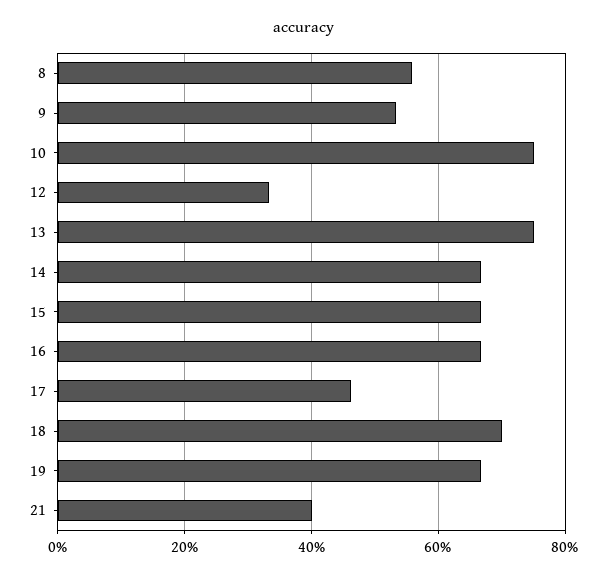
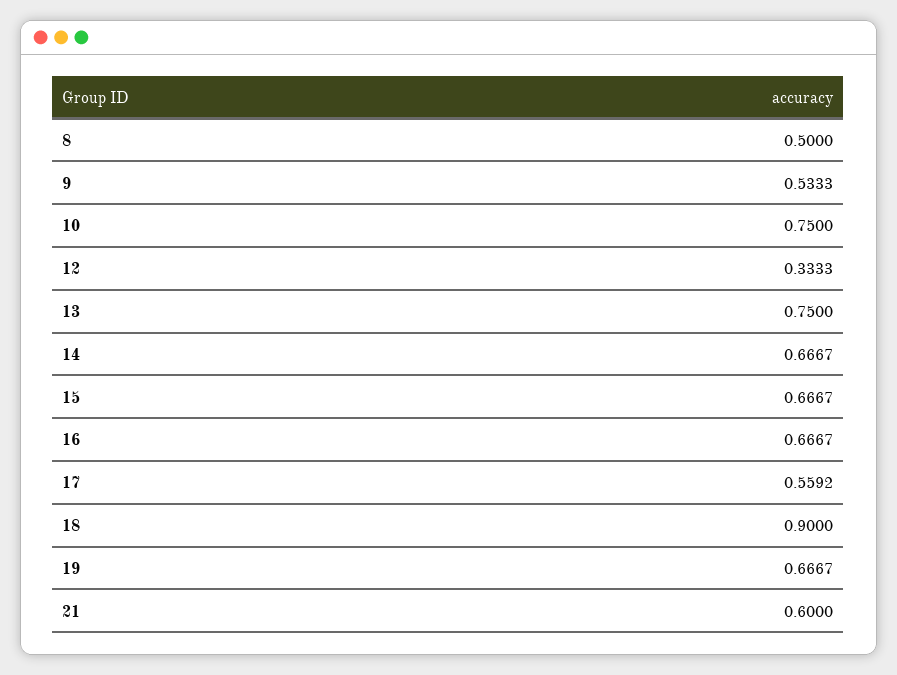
  {
-   "8": 0.56,
+   "8": 0.5,
    "9": 0.5333,
    "10": 0.75,
    "12": 0.3333,
    "13": 0.75,
    "14": 0.6667,
    "15": 0.6667,
    "16": 0.6667,
-   "17": 0.46,
+   "17": 0.5592,
-   "18": 0.7,
+   "18": 0.9,
    "19": 0.6667,
-   "21": 0.4
+   "21": 0.6
  }

